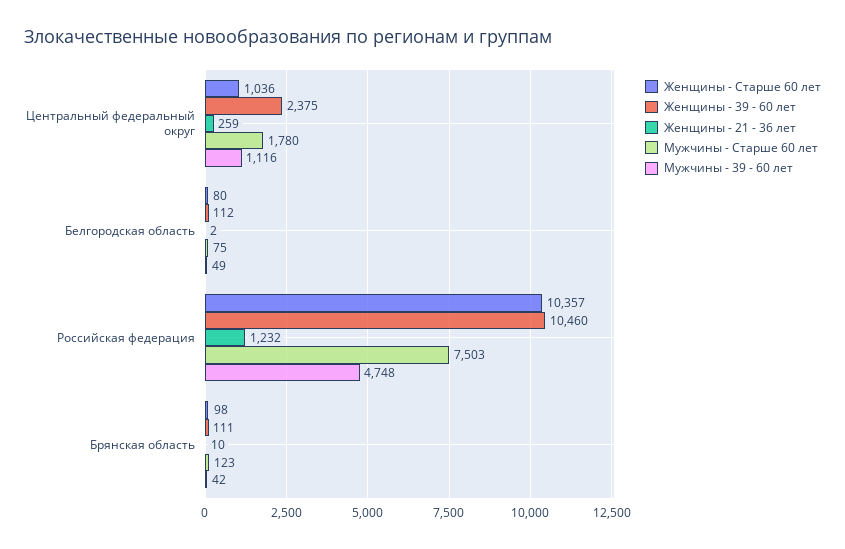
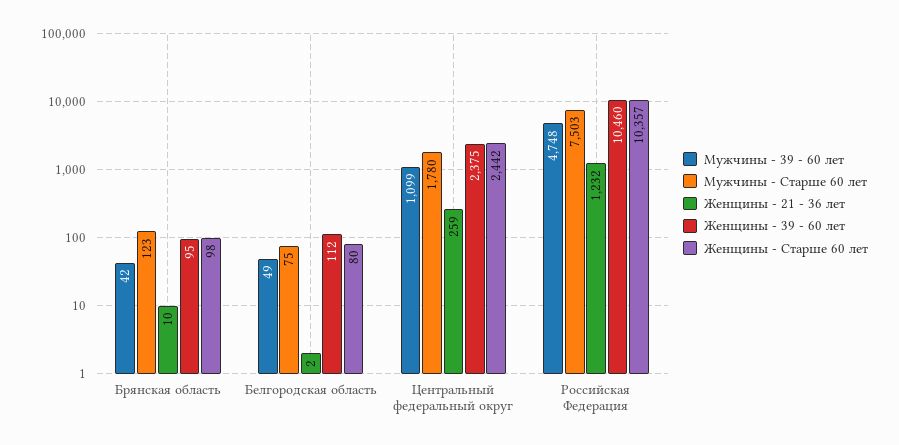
  {
    "Женщины - Старше 60 лет": {
-     "Центральный федеральный округ": 1036,
+     "Центральный федеральный округ": 2442,
      "Белгородская область": 80,
      "Российская федерация": 10357,
      "Брянская область": 98
    },
    "Женщины - 39 - 60 лет": {
      "Центральный федеральный округ": 2375,
      "Белгородская область": 112,
      "Российская федерация": 10460,
-     "Брянская область": 111
+     "Брянская область": 95
    },
    "Женщины - 21 - 36 лет": {
      "Центральный федеральный округ": 259,
      "Белгородская область": 2,
      "Российская федерация": 1232,
      "Брянская область": 10
    },
    "Мужчины - Старше 60 лет": {
      "Центральный федеральный округ": 1780,
      "Белгородская область": 75,
      "Российская федерация": 7503,
      "Брянская область": 123
    },
    "Мужчины - 39 - 60 лет": {
-     "Центральный федеральный округ": 1116,
+     "Центральный федеральный округ": 1099,
      "Белгородская область": 49,
      "Российская федерация": 4748,
      "Брянская область": 42
    }
  }

